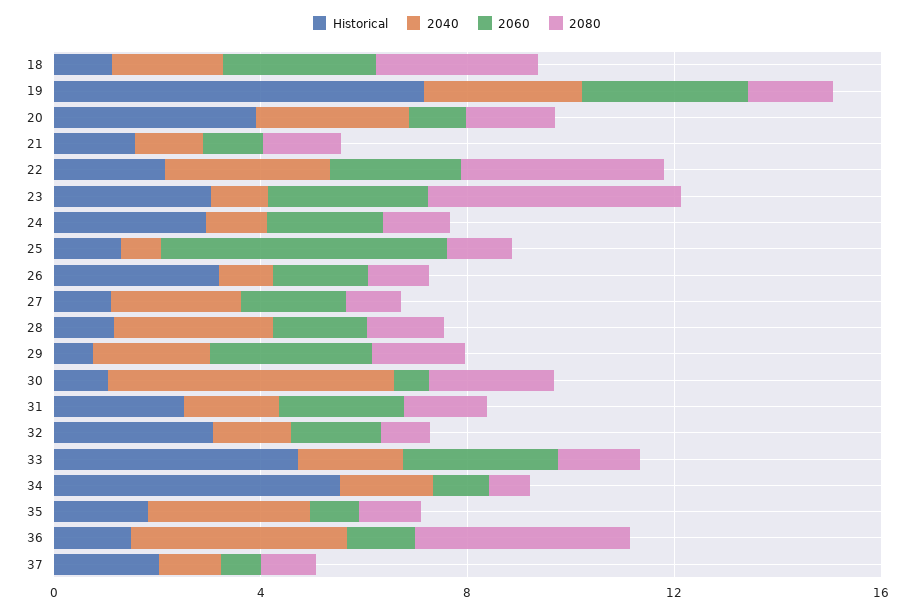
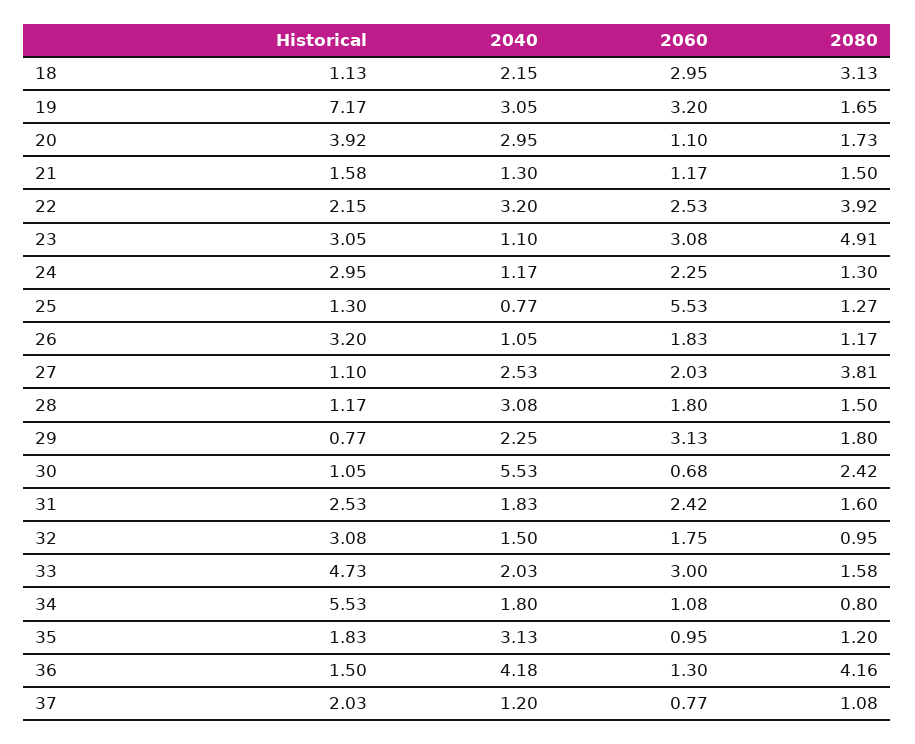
  {
    "Historical": {
      "18": 1.13,
      "19": 7.17,
      "20": 3.92,
      "21": 1.58,
      "22": 2.15,
      "23": 3.05,
      "24": 2.95,
      "25": 1.3,
      "26": 3.2,
      "27": 1.1,
      "28": 1.17,
      "29": 0.77,
      "30": 1.05,
      "31": 2.53,
      "32": 3.08,
      "33": 4.73,
      "34": 5.53,
      "35": 1.83,
      "36": 1.5,
      "37": 2.03
    },
    "2040": {
      "18": 2.15,
      "19": 3.05,
      "20": 2.95,
      "21": 1.3,
      "22": 3.2,
      "23": 1.1,
      "24": 1.17,
      "25": 0.77,
      "26": 1.05,
      "27": 2.53,
      "28": 3.08,
      "29": 2.25,
      "30": 5.53,
      "31": 1.83,
      "32": 1.5,
      "33": 2.03,
      "34": 1.8,
      "35": 3.13,
      "36": 4.18,
      "37": 1.2
    },
    "2060": {
      "18": 2.95,
      "19": 3.2,
      "20": 1.1,
      "21": 1.17,
      "22": 2.53,
      "23": 3.08,
      "24": 2.25,
      "25": 5.53,
      "26": 1.83,
      "27": 2.03,
      "28": 1.8,
      "29": 3.13,
      "30": 0.68,
      "31": 2.42,
      "32": 1.75,
      "33": 3,
      "34": 1.08,
      "35": 0.95,
      "36": 1.3,
      "37": 0.77
    },
    "2080": {
      "18": 3.13,
      "19": 1.65,
      "20": 1.73,
      "21": 1.5,
      "22": 3.92,
      "23": 4.91,
      "24": 1.3,
      "25": 1.27,
      "26": 1.17,
-     "27": 1,
+     "27": 3.81,
      "28": 1.5,
      "29": 1.8,
      "30": 2.42,
      "31": 1.6,
      "32": 0.95,
      "33": 1.58,
      "34": 0.8,
      "35": 1.2,
      "36": 4.16,
      "37": 1.08
    }
  }

